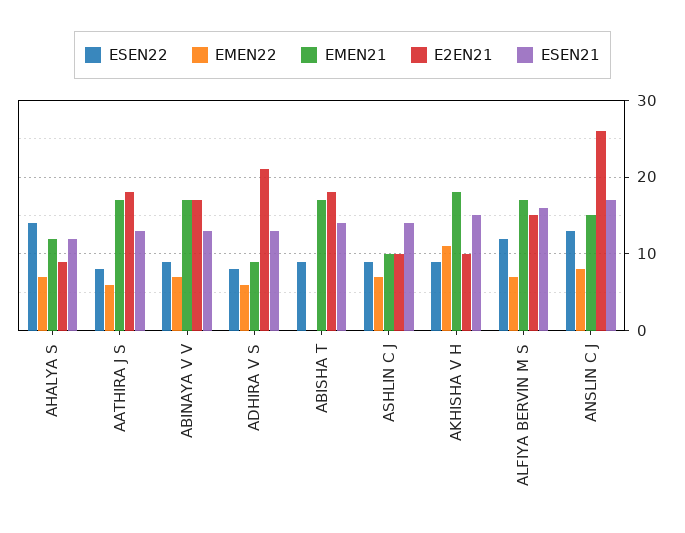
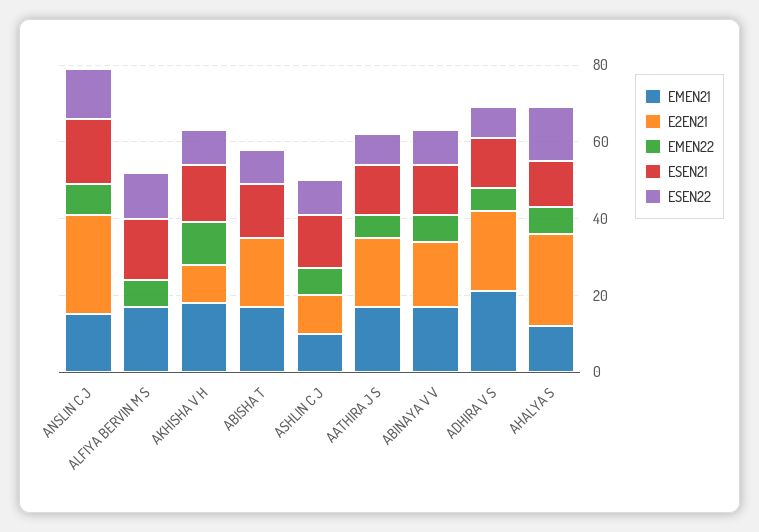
  {
    "ESEN22": {
      "AHALYA S": 14,
      "AATHIRA J S": 8,
      "ABINAYA V V": 9,
      "ADHIRA V S": 8,
      "ABISHA T": 9,
      "ASHLIN C J": 9,
      "AKHISHA V H": 9,
      "ALFIYA BERVIN M S": 12,
      "ANSLIN C J": 13
    },
    "EMEN22": {
      "AHALYA S": 7,
      "AATHIRA J S": 6,
      "ABINAYA V V": 7,
      "ADHIRA V S": 6,
      "ABISHA T": 0,
      "ASHLIN C J": 7,
      "AKHISHA V H": 11,
      "ALFIYA BERVIN M S": 7,
      "ANSLIN C J": 8
    },
    "EMEN21": {
      "AHALYA S": 12,
      "AATHIRA J S": 17,
      "ABINAYA V V": 17,
-     "ADHIRA V S": 9,
+     "ADHIRA V S": 20,
      "ABISHA T": 17,
      "ASHLIN C J": 10,
      "AKHISHA V H": 18,
      "ALFIYA BERVIN M S": 17,
      "ANSLIN C J": 15
    },
    "E2EN21": {
-     "AHALYA S": 9,
+     "AHALYA S": 25,
      "AATHIRA J S": 18,
      "ABINAYA V V": 17,
      "ADHIRA V S": 21,
      "ABISHA T": 18,
      "ASHLIN C J": 10,
      "AKHISHA V H": 10,
-     "ALFIYA BERVIN M S": 15,
+     "ALFIYA BERVIN M S": 0,
      "ANSLIN C J": 26
    },
    "ESEN21": {
      "AHALYA S": 12,
      "AATHIRA J S": 13,
      "ABINAYA V V": 13,
      "ADHIRA V S": 13,
      "ABISHA T": 14,
      "ASHLIN C J": 14,
      "AKHISHA V H": 15,
      "ALFIYA BERVIN M S": 16,
      "ANSLIN C J": 17
    }
  }

